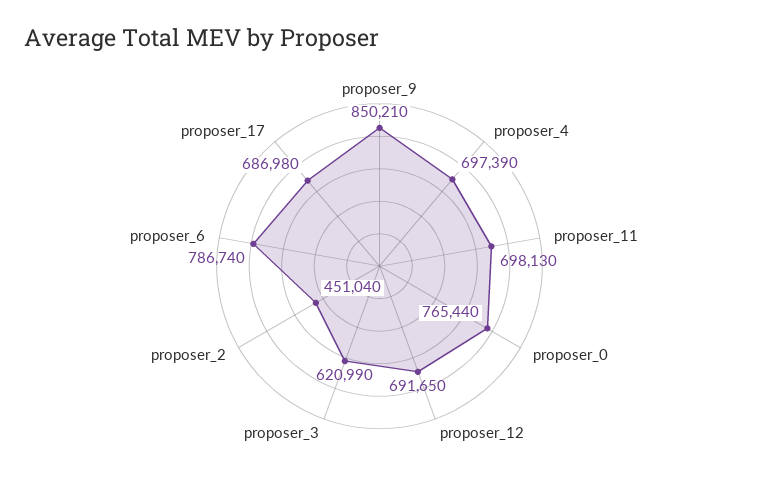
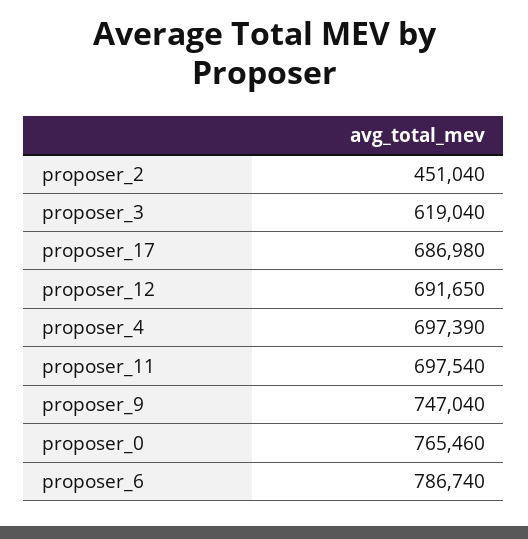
  {
-   "proposer_9": 850210,
+   "proposer_9": 747040,
    "proposer_4": 697390,
-   "proposer_11": 698130,
+   "proposer_11": 697540,
-   "proposer_0": 765440,
+   "proposer_0": 765460,
    "proposer_12": 691650,
-   "proposer_3": 620990,
+   "proposer_3": 619040,
    "proposer_2": 451040,
    "proposer_6": 786740,
    "proposer_17": 686980
  }

